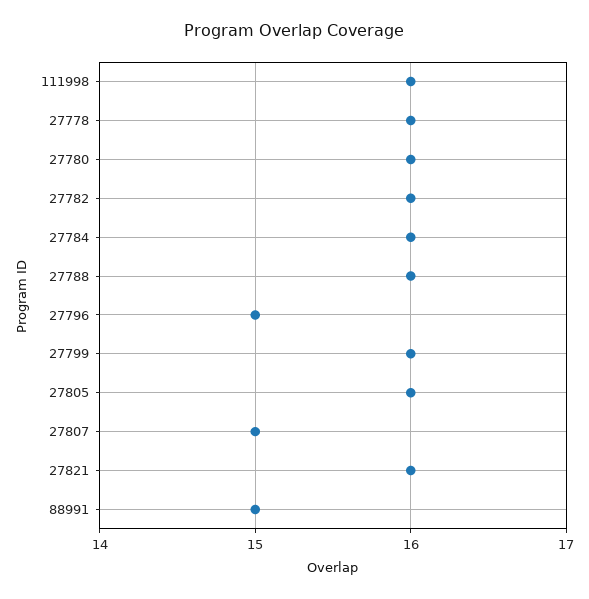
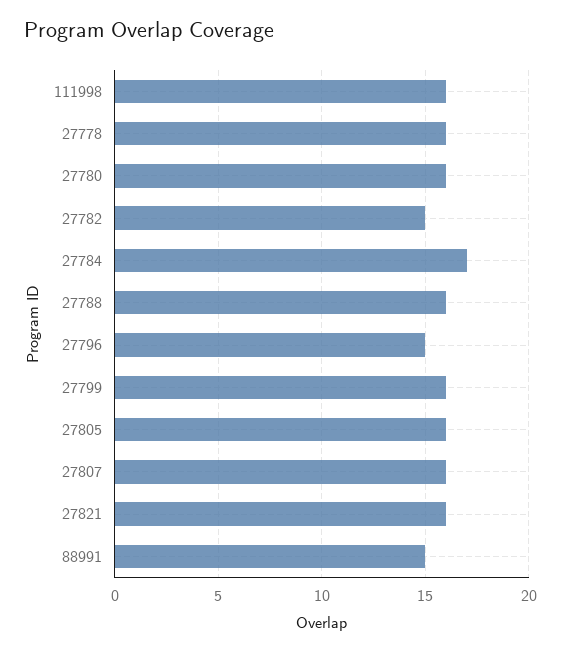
  {
    "111998": 16,
    "27778": 16,
    "27780": 16,
-   "27782": 16,
+   "27782": 15,
-   "27784": 16,
+   "27784": 17,
    "27788": 16,
    "27796": 15,
    "27799": 16,
    "27805": 16,
-   "27807": 15,
+   "27807": 16,
    "27821": 16,
    "88991": 15
  }

